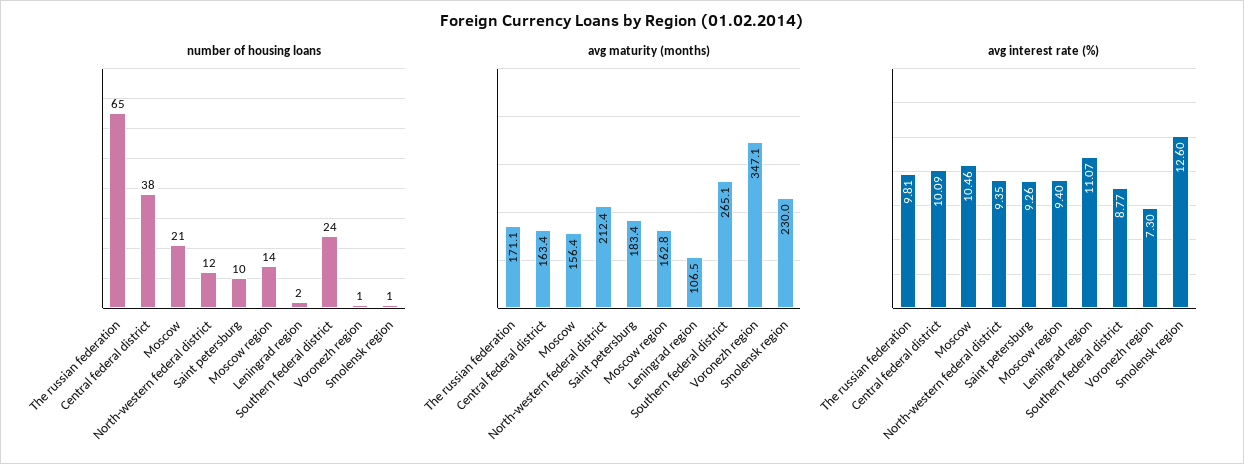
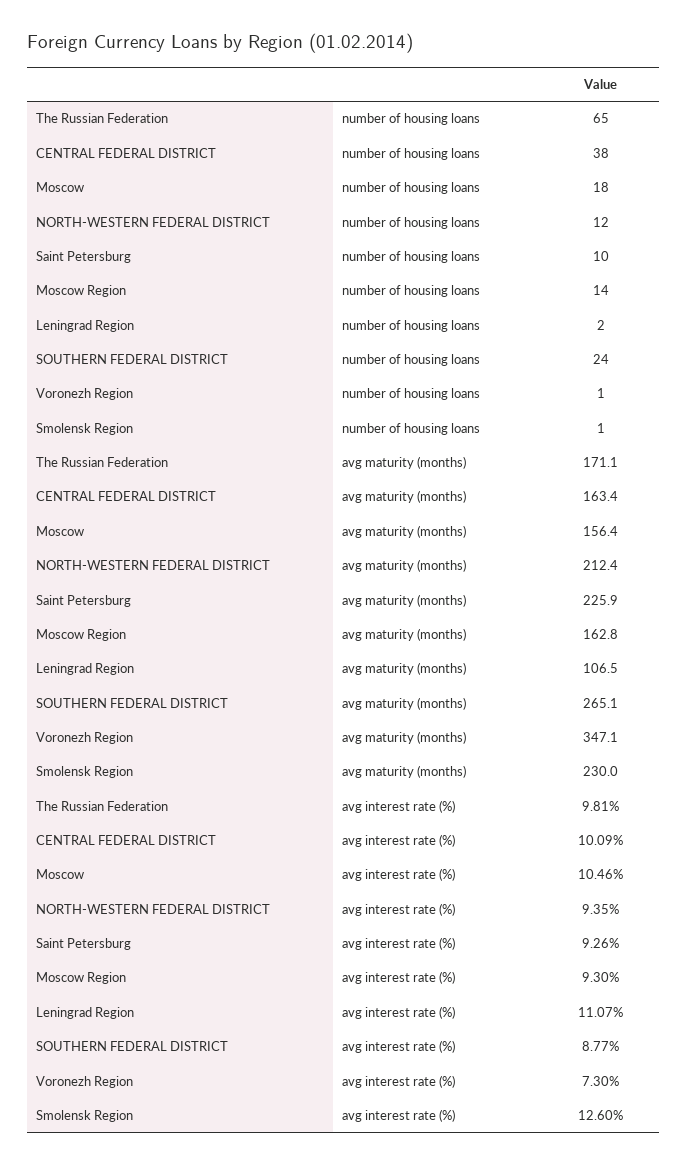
  {
    "number of housing loans": {
      "The russian federation": 65,
      "Central federal district": 38,
-     "Moscow": 21,
+     "Moscow": 18,
      "North-western federal district": 12,
      "Saint petersburg": 10,
      "Moscow region": 14,
      "Leningrad region": 2,
      "Southern federal district": 24,
      "Voronezh region": 1,
      "Smolensk region": 1
    },
    "avg maturity (months)": {
      "The russian federation": 171.1,
      "Central federal district": 163.4,
      "Moscow": 156.4,
      "North-western federal district": 212.4,
-     "Saint petersburg": 183.4,
+     "Saint petersburg": 225.9,
      "Moscow region": 162.8,
      "Leningrad region": 106.5,
      "Southern federal district": 265.1,
      "Voronezh region": 347.1,
      "Smolensk region": 230
    },
    "avg interest rate (%)": {
      "The russian federation": 9.81,
      "Central federal district": 10.09,
      "Moscow": 10.46,
      "North-western federal district": 9.35,
      "Saint petersburg": 9.26,
-     "Moscow region": 9.4,
+     "Moscow region": 9.3,
      "Leningrad region": 11.07,
      "Southern federal district": 8.77,
      "Voronezh region": 7.3,
      "Smolensk region": 12.6
    }
  }

